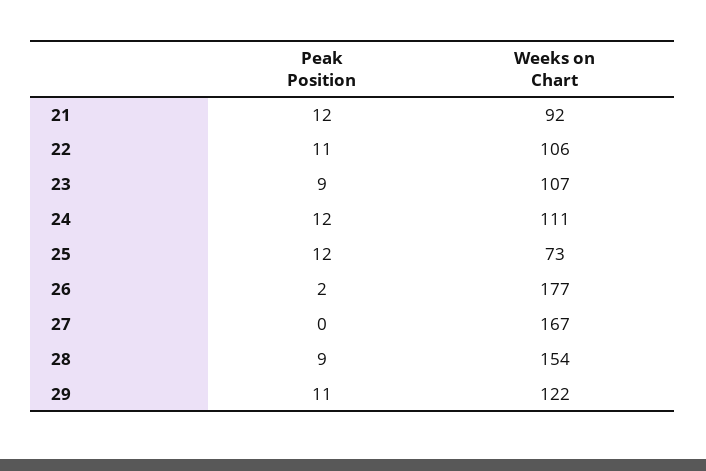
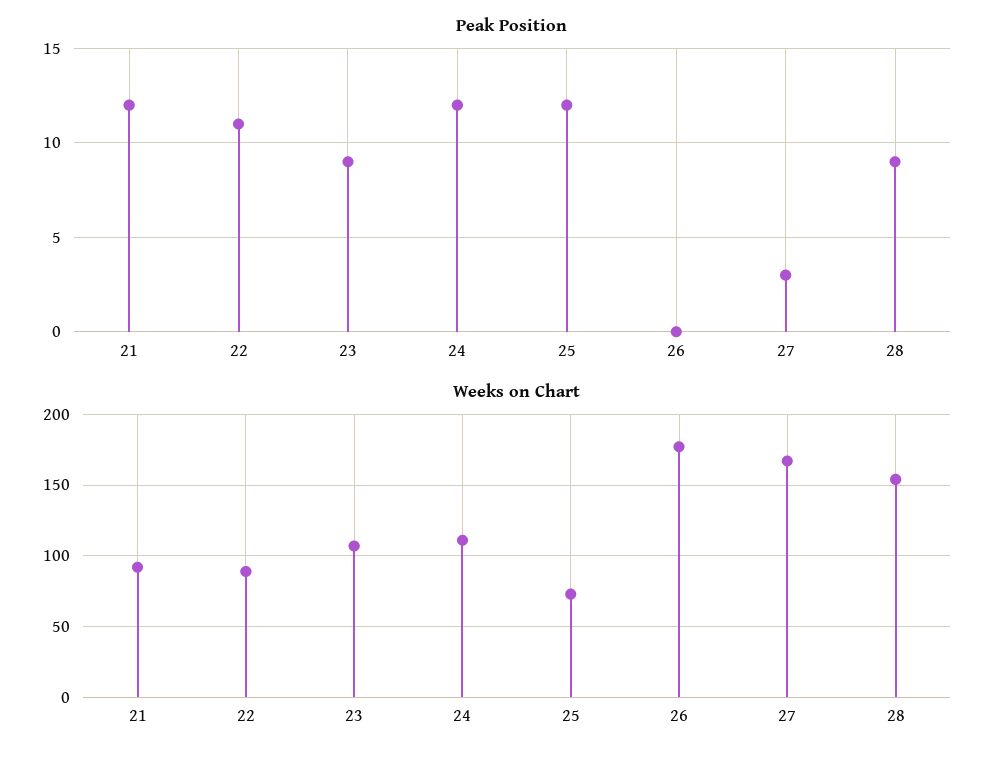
  {
    "Peak Position": {
      "21": 12,
      "22": 11,
      "23": 9,
      "24": 12,
      "25": 12,
-     "26": 2,
+     "26": 0,
-     "27": 0,
+     "27": 3,
-     "28": 9,
+     "28": 9
-     "29": 11
    },
    "Weeks on Chart": {
      "21": 92,
-     "22": 106,
+     "22": 90,
      "23": 107,
      "24": 111,
      "25": 73,
      "26": 177,
      "27": 167,
-     "28": 154,
+     "28": 154
-     "29": 122
    }
  }

